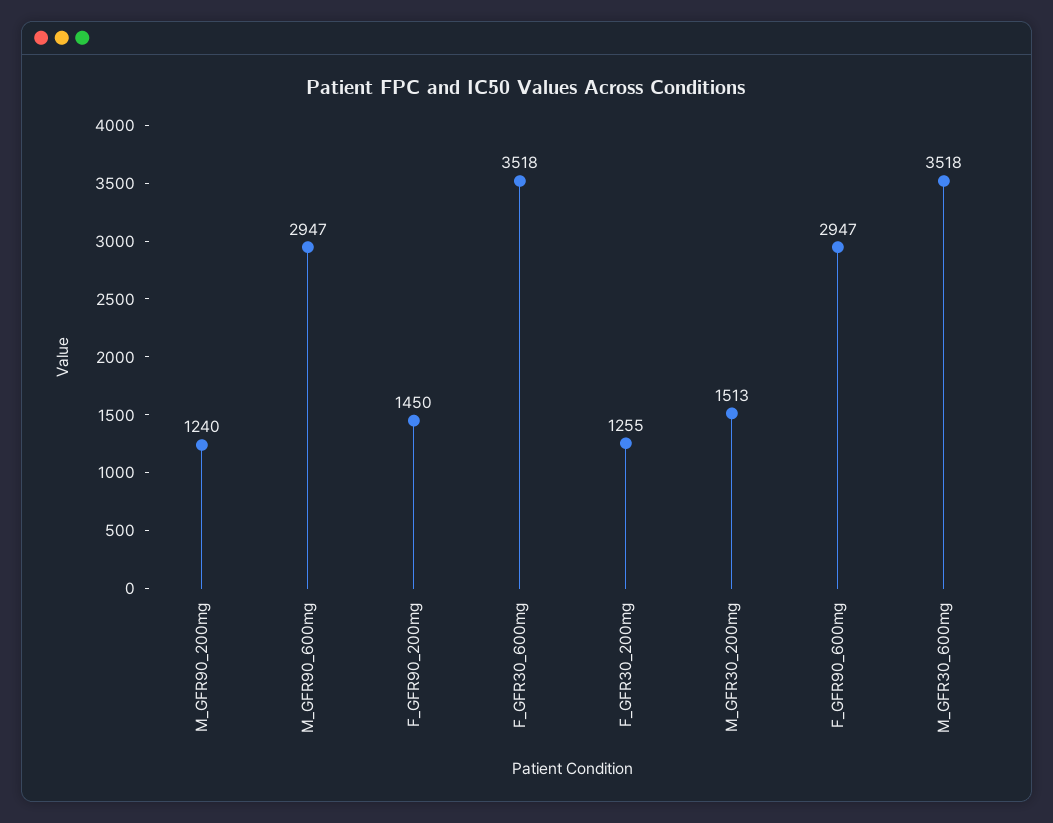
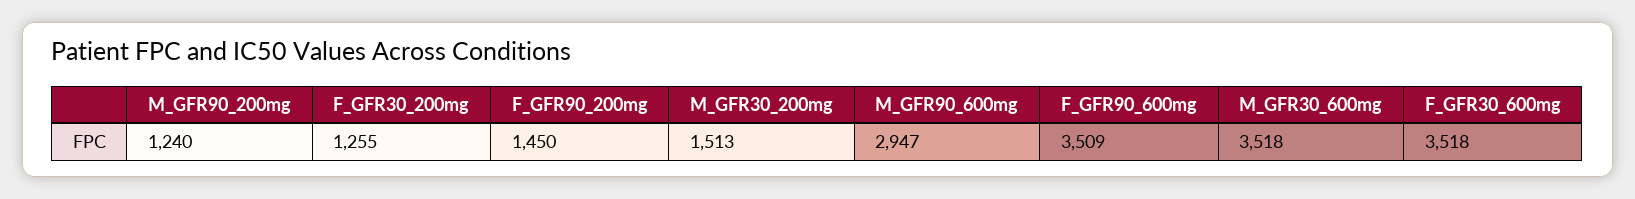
  {
    "M_GFR90_200mg": 1240,
    "M_GFR90_600mg": 2947,
    "F_GFR90_200mg": 1450,
    "F_GFR30_600mg": 3518,
    "F_GFR30_200mg": 1255,
    "M_GFR30_200mg": 1513,
-   "F_GFR90_600mg": 2947,
+   "F_GFR90_600mg": 3509,
    "M_GFR30_600mg": 3518
  }

